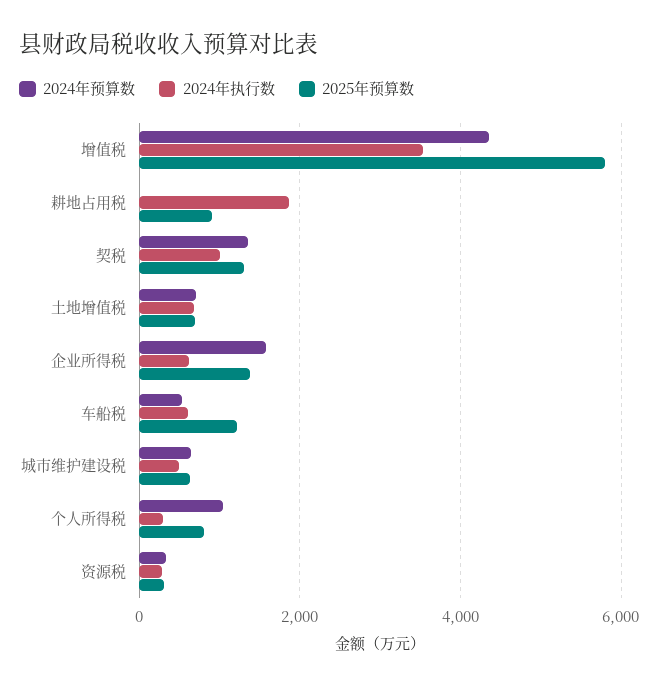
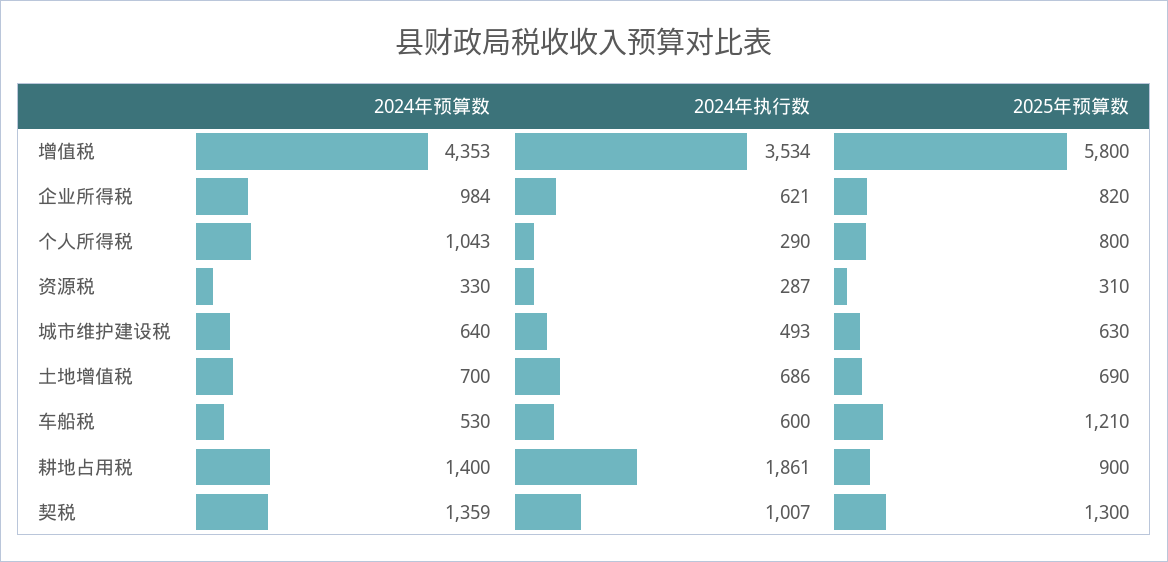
  {
    "2024年预算数": {
      "增值税": 4353,
-     "耕地占用税": 0,
+     "耕地占用税": 1400,
      "契税": 1359,
      "土地增值税": 700,
-     "企业所得税": 1600,
+     "企业所得税": 984,
      "车船税": 530,
      "城市维护建设税": 640,
      "个人所得税": 1043,
      "资源税": 330
    },
    "2024年执行数": {
      "增值税": 3534,
      "耕地占用税": 1861,
      "契税": 1007,
      "土地增值税": 686,
      "企业所得税": 621,
      "车船税": 600,
      "城市维护建设税": 493,
      "个人所得税": 290,
      "资源税": 287
    },
    "2025年预算数": {
      "增值税": 5800,
      "耕地占用税": 900,
      "契税": 1300,
      "土地增值税": 690,
-     "企业所得税": 1400,
+     "企业所得税": 820,
      "车船税": 1210,
      "城市维护建设税": 630,
      "个人所得税": 800,
      "资源税": 310
    }
  }

